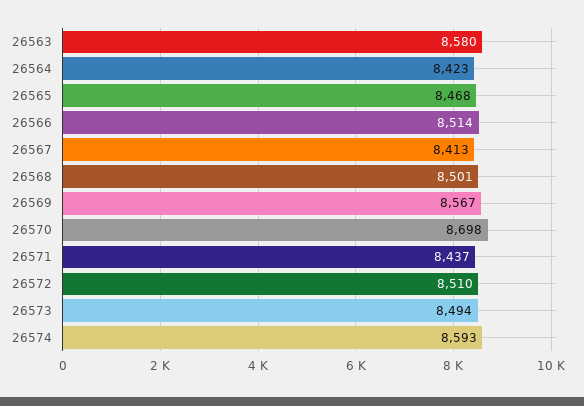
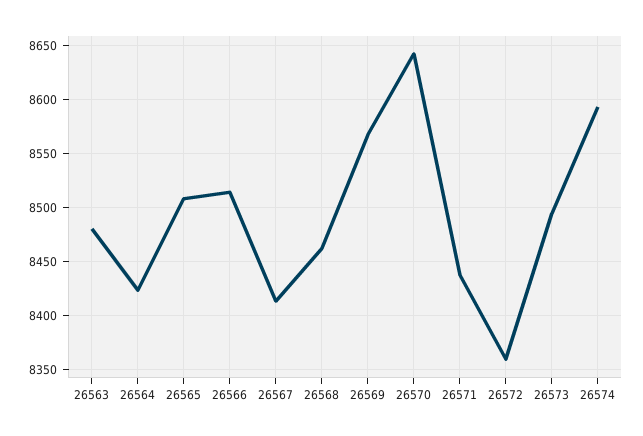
  {
-   "26563": 8580,
+   "26563": 8480,
    "26564": 8423,
-   "26565": 8468,
+   "26565": 8510,
    "26566": 8514,
    "26567": 8413,
-   "26568": 8501,
+   "26568": 8460,
    "26569": 8567,
-   "26570": 8698,
+   "26570": 8640,
    "26571": 8437,
-   "26572": 8510,
+   "26572": 8360,
    "26573": 8494,
    "26574": 8593
  }

